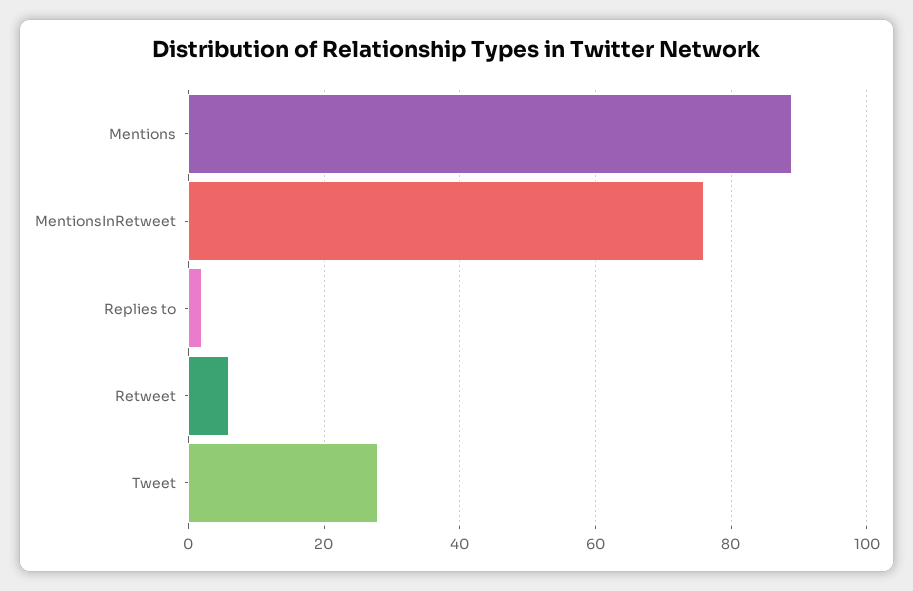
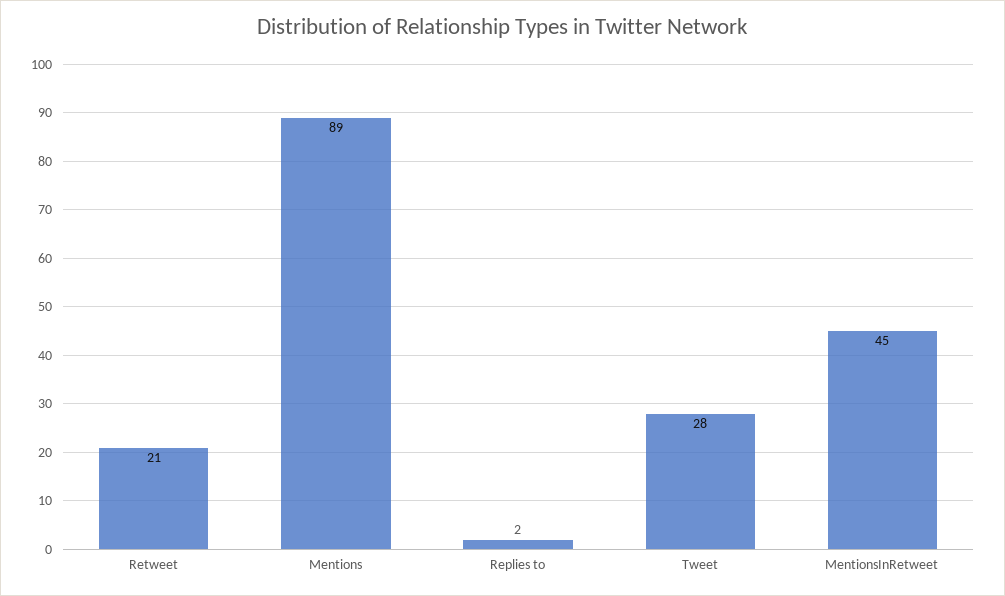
  {
    "Mentions": 89,
-   "MentionsInRetweet": 75,
+   "MentionsInRetweet": 45,
    "Replies to": 2,
-   "Retweet": 5,
+   "Retweet": 21,
    "Tweet": 28
  }

